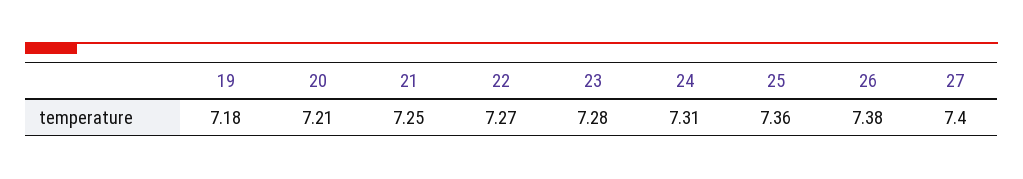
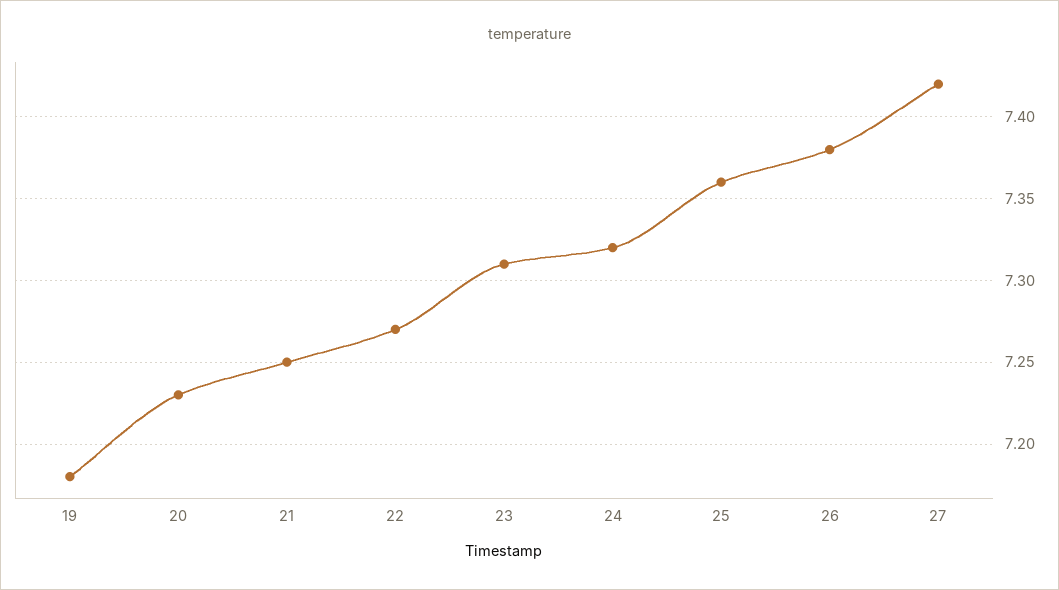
  {
    "19": 7.18,
-   "20": 7.21,
+   "20": 7.23,
    "21": 7.25,
    "22": 7.27,
-   "23": 7.28,
+   "23": 7.31,
-   "24": 7.31,
+   "24": 7.32,
    "25": 7.36,
    "26": 7.38,
-   "27": 7.4
+   "27": 7.42
  }

